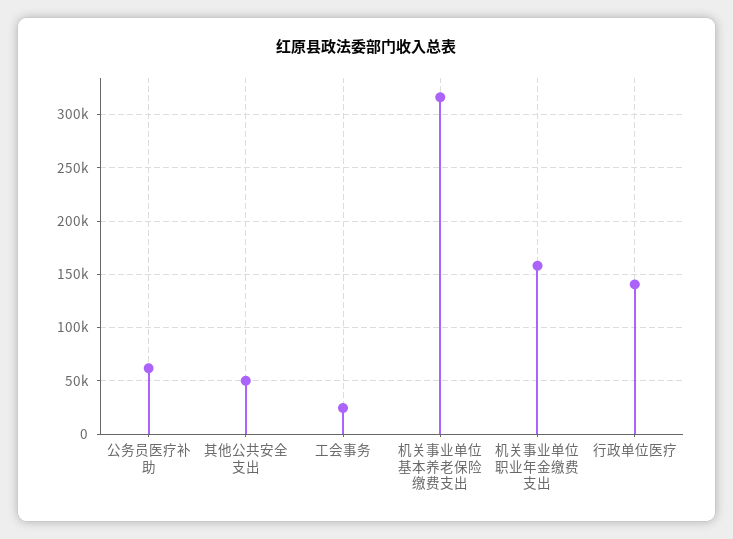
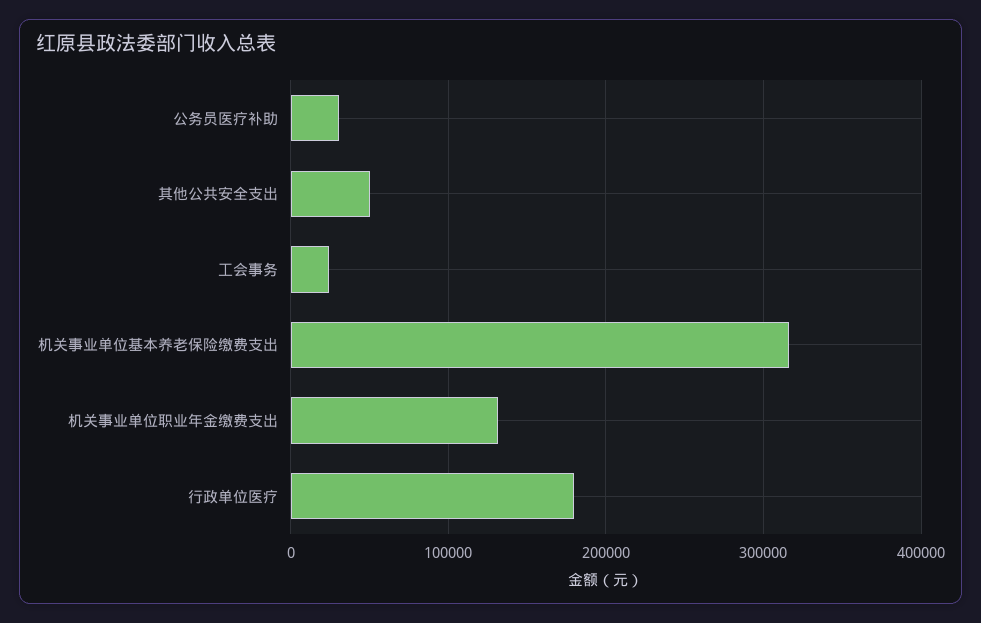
  {
-   "公务员医疗补助": 60000,
+   "公务员医疗补助": 30000,
    "其他公共安全支出": 50000,
    "工会事务": 20000,
    "机关事业单位基本养老保险缴费支出": 320000,
-   "机关事业单位职业年金缴费支出": 160000,
+   "机关事业单位职业年金缴费支出": 130000,
-   "行政单位医疗": 140000
+   "行政单位医疗": 180000
  }

